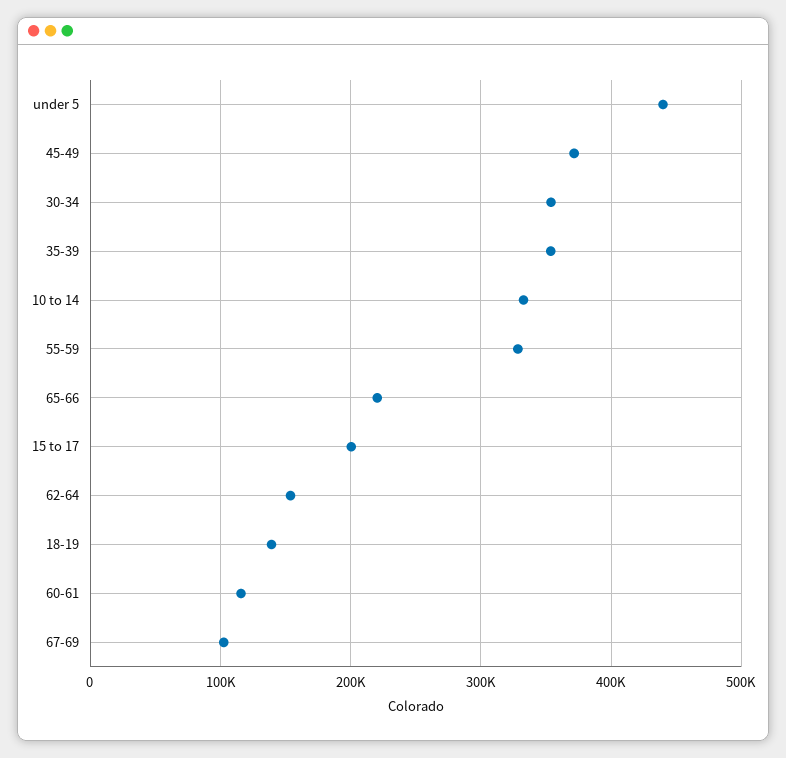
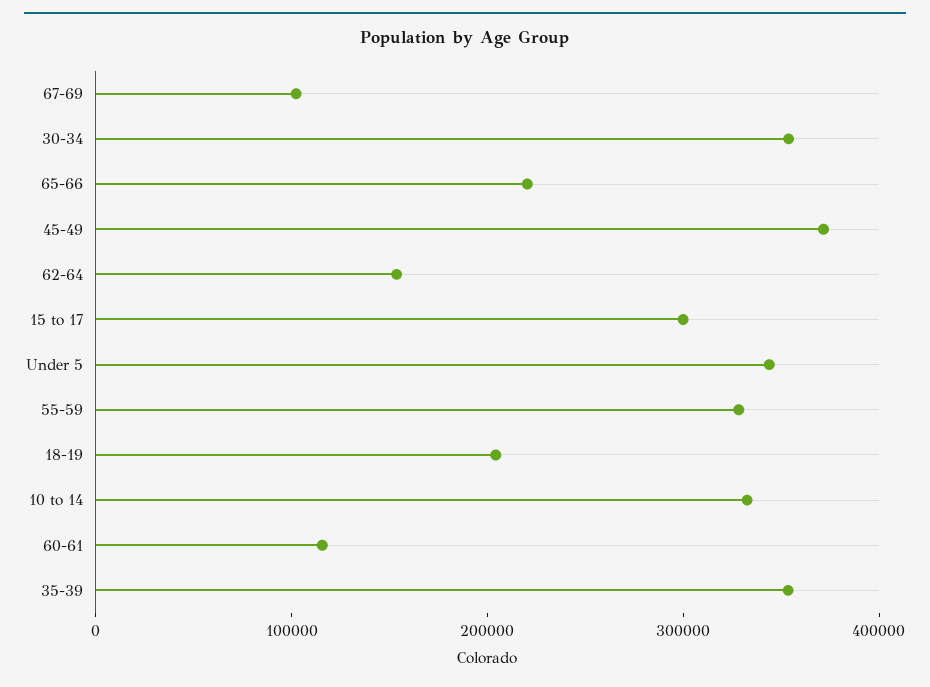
  {
-   "under 5": 440000,
+   "under 5": 340000,
    "45-49": 370000,
    "30-34": 350000,
    "35-39": 350000,
    "10 to 14": 330000,
    "55-59": 330000,
    "65-66": 220000,
-   "15 to 17": 200000,
+   "15 to 17": 300000,
    "62-64": 150000,
-   "18-19": 140000,
+   "18-19": 200000,
    "60-61": 120000,
    "67-69": 100000
  }

